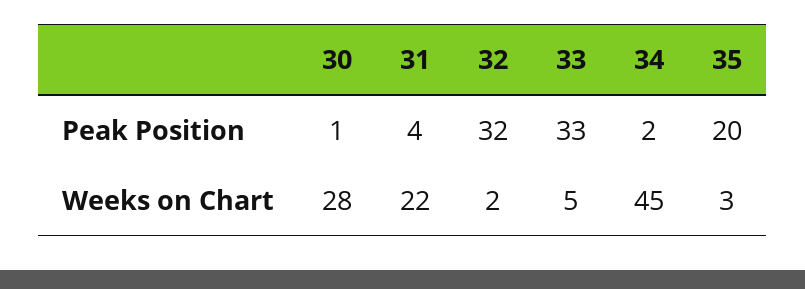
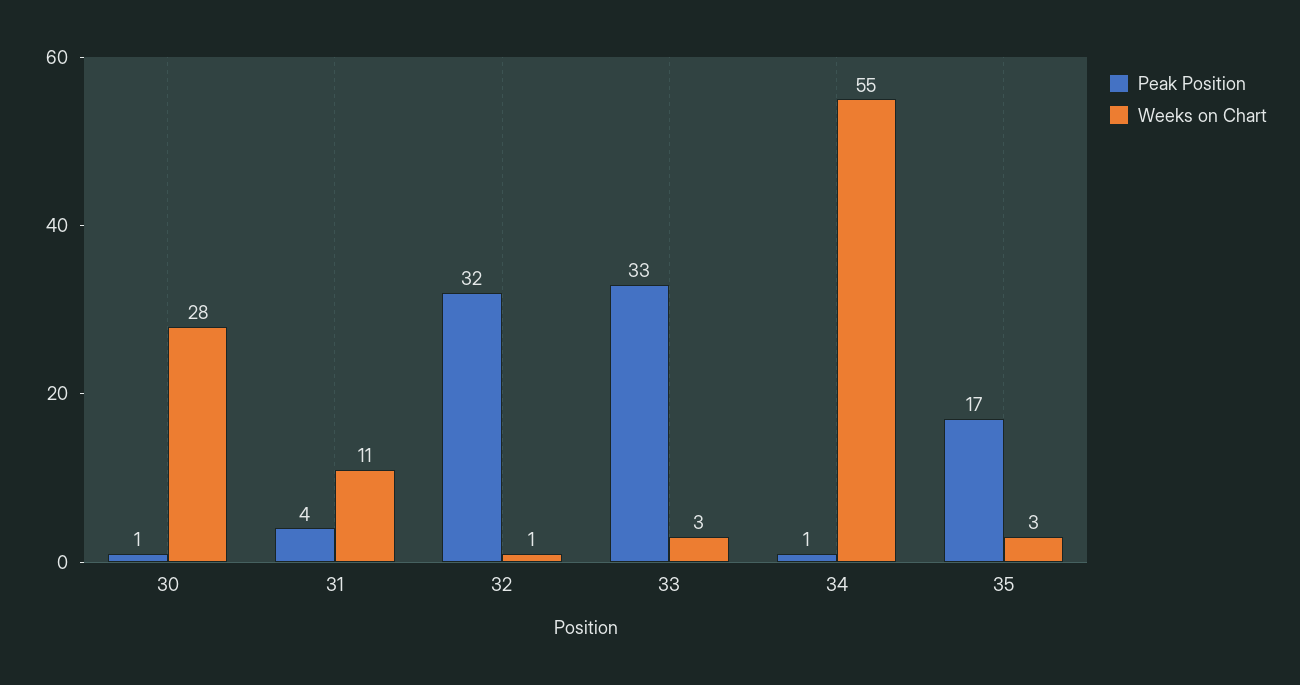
  {
    "Peak Position": {
      "30": 1,
      "31": 4,
      "32": 32,
      "33": 33,
-     "34": 2,
+     "34": 1,
-     "35": 20
+     "35": 17
    },
    "Weeks on Chart": {
      "30": 28,
-     "31": 22,
+     "31": 11,
-     "32": 2,
+     "32": 1,
-     "33": 5,
+     "33": 3,
-     "34": 45,
+     "34": 55,
      "35": 3
    }
  }

